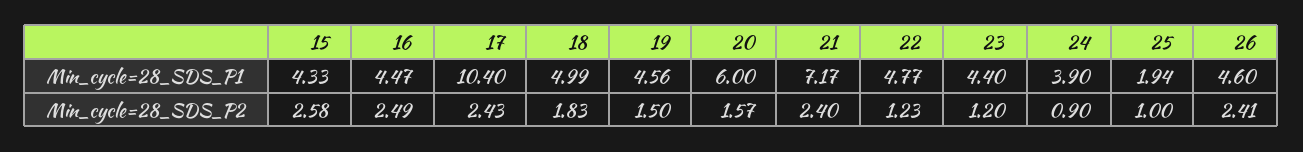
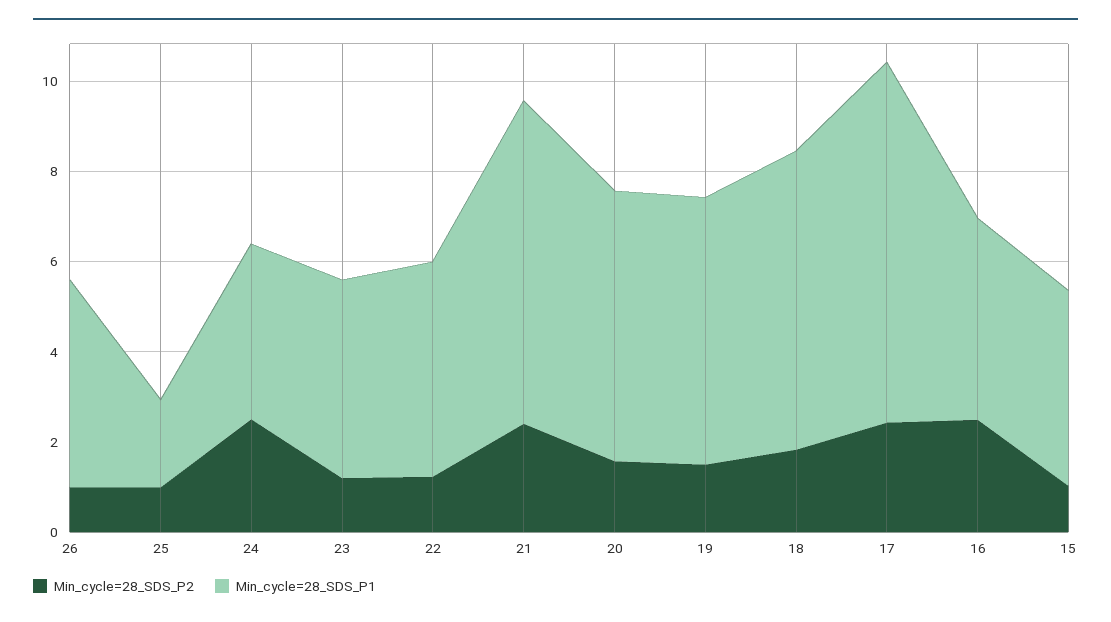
  {
    "Min_cycle=28_SDS_P1": {
      "15": 4.33,
      "16": 4.47,
-     "17": 10.4,
+     "17": 8,
-     "18": 4.99,
+     "18": 6.5,
-     "19": 4.56,
+     "19": 6,
      "20": 6,
      "21": 7.17,
      "22": 4.77,
      "23": 4.4,
      "24": 3.9,
      "25": 1.94,
      "26": 4.6
    },
    "Min_cycle=28_SDS_P2": {
-     "15": 2.58,
+     "15": 1,
      "16": 2.49,
      "17": 2.43,
      "18": 1.83,
      "19": 1.5,
      "20": 1.57,
      "21": 2.4,
      "22": 1.23,
      "23": 1.2,
-     "24": 0.9,
+     "24": 2.5,
      "25": 1,
-     "26": 2.41
+     "26": 1
    }
  }

